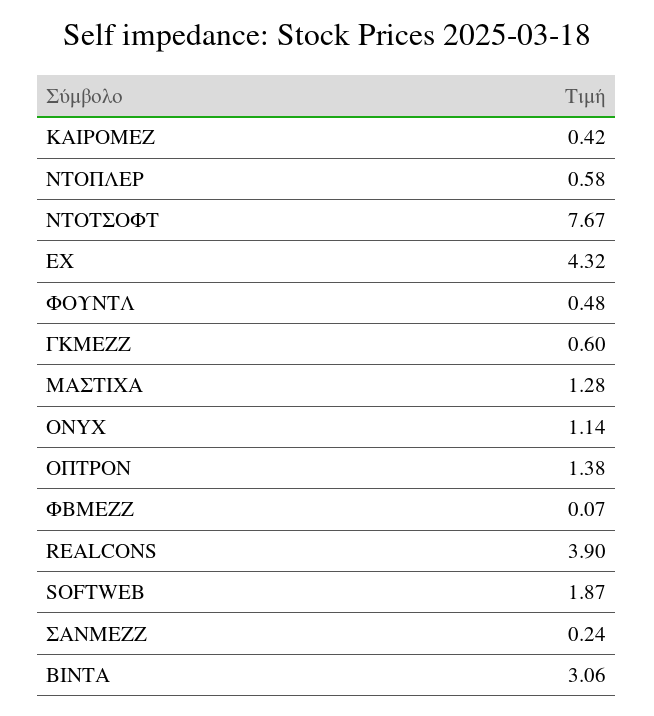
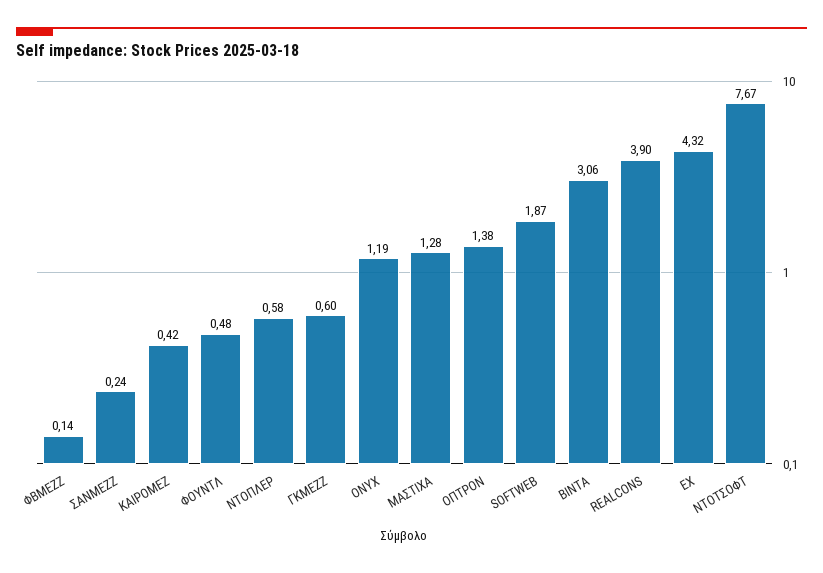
  {
    "ΚΑΙΡΟΜΕΖ": 0.42,
    "ΝΤΟΠΛΕΡ": 0.58,
    "ΝΤΟΤΣΟΦΤ": 7.67,
    "ΕΧ": 4.32,
    "ΦΟΥΝΤΛ": 0.48,
    "ΓΚΜΕΖΖ": 0.6,
    "ΜΑΣΤΙΧΑ": 1.28,
-   "ONYX": 1.14,
+   "ONYX": 1.19,
    "ΟΠΤΡΟΝ": 1.38,
-   "ΦΒΜΕΖΖ": 0.07,
+   "ΦΒΜΕΖΖ": 0.14,
    "REALCONS": 3.9,
    "SOFTWEB": 1.87,
    "ΣΑΝΜΕΖΖ": 0.24,
    "ΒΙΝΤΑ": 3.06
  }

